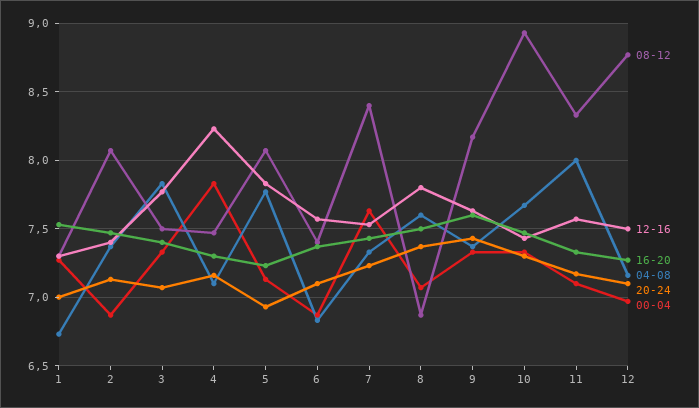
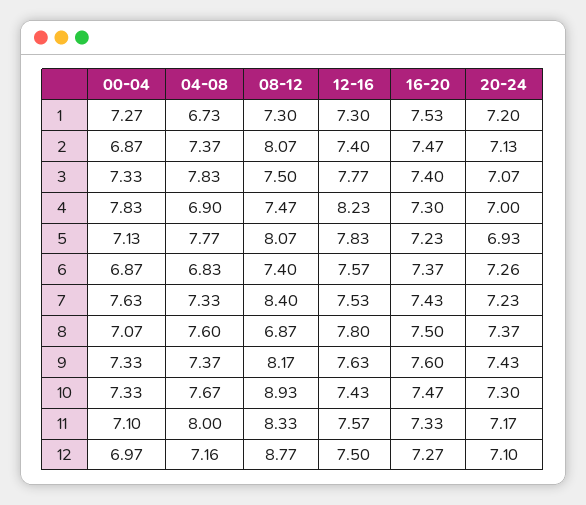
  {
    "08-12": {
      "1": 7.3,
      "2": 8.07,
      "3": 7.5,
      "4": 7.47,
      "5": 8.07,
      "6": 7.4,
      "7": 8.4,
      "8": 6.87,
      "9": 8.17,
      "10": 8.93,
      "11": 8.33,
      "12": 8.77
    },
    "12-16": {
      "1": 7.3,
      "2": 7.4,
      "3": 7.77,
      "4": 8.23,
      "5": 7.83,
      "6": 7.57,
      "7": 7.53,
      "8": 7.8,
      "9": 7.63,
      "10": 7.43,
      "11": 7.57,
      "12": 7.5
    },
    "16-20": {
      "1": 7.53,
      "2": 7.47,
      "3": 7.4,
      "4": 7.3,
      "5": 7.23,
      "6": 7.37,
      "7": 7.43,
      "8": 7.5,
      "9": 7.6,
      "10": 7.47,
      "11": 7.33,
      "12": 7.27
    },
    "04-08": {
      "1": 6.73,
      "2": 7.37,
      "3": 7.83,
-     "4": 7.1,
+     "4": 6.9,
      "5": 7.77,
      "6": 6.83,
      "7": 7.33,
      "8": 7.6,
      "9": 7.37,
      "10": 7.67,
      "11": 8,
      "12": 7.16
    },
    "20-24": {
-     "1": 7,
+     "1": 7.2,
      "2": 7.13,
      "3": 7.07,
-     "4": 7.15,
+     "4": 7,
      "5": 6.93,
-     "6": 7.1,
+     "6": 7.26,
      "7": 7.23,
      "8": 7.37,
      "9": 7.43,
      "10": 7.3,
      "11": 7.17,
      "12": 7.1
    },
    "00-04": {
      "1": 7.27,
      "2": 6.87,
      "3": 7.33,
      "4": 7.83,
      "5": 7.13,
      "6": 6.87,
      "7": 7.63,
      "8": 7.07,
      "9": 7.33,
      "10": 7.33,
      "11": 7.1,
      "12": 6.97
    }
  }

